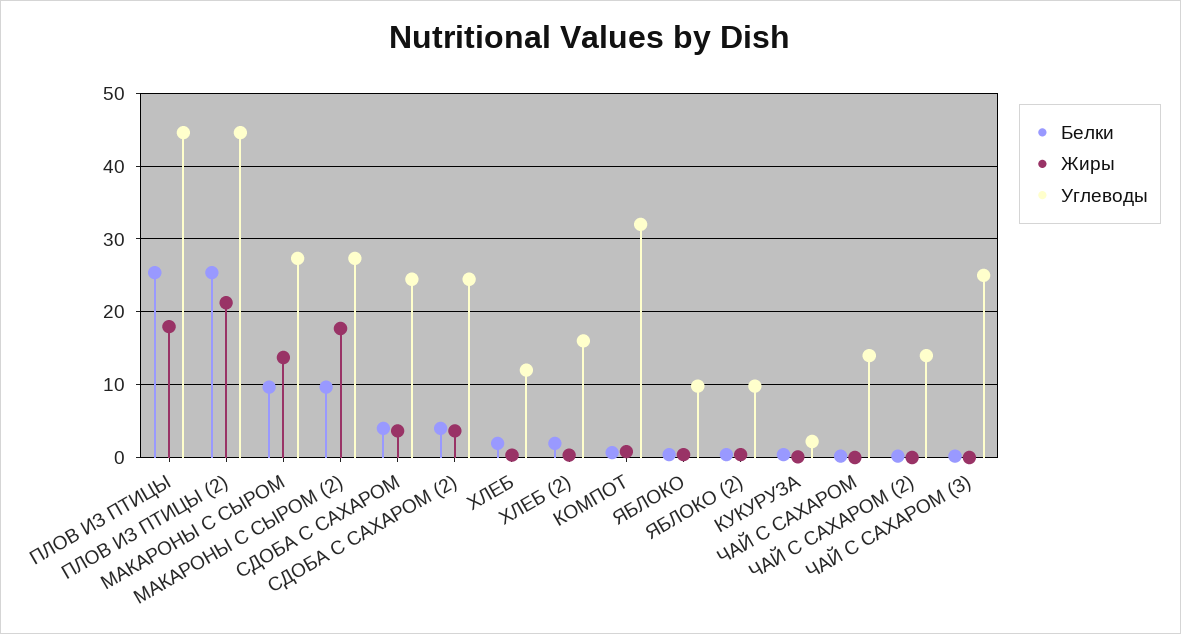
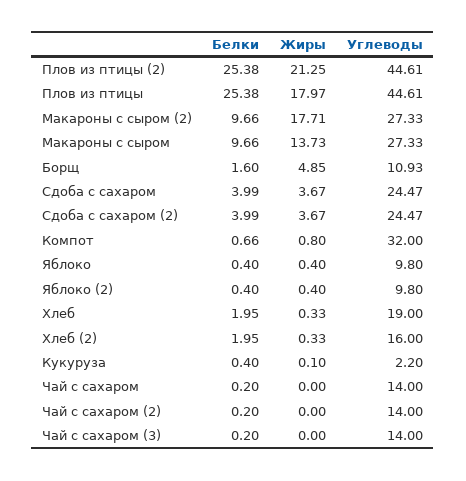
  {
    "Белки": {
      "ПЛОВ ИЗ ПТИЦЫ": 25.38,
      "ПЛОВ ИЗ ПТИЦЫ (2)": 25.38,
      "МАКАРОНЫ С СЫРОМ": 9.66,
      "МАКАРОНЫ С СЫРОМ (2)": 9.66,
      "СДОБА С САХАРОМ": 3.99,
      "СДОБА С САХАРОМ (2)": 3.99,
      "ХЛЕБ": 1.95,
      "ХЛЕБ (2)": 1.95,
      "КОМПОТ": 0.66,
      "ЯБЛОКО": 0.4,
      "ЯБЛОКО (2)": 0.4,
      "КУКУРУЗА": 0.4,
      "ЧАЙ С САХАРОМ": 0.2,
      "ЧАЙ С САХАРОМ (2)": 0.2,
-     "ЧАЙ С САХАРОМ (3)": 0.2
+     "ЧАЙ С САХАРОМ (3)": 0.2,
+     "Борщ": 1.6
    },
    "Жиры": {
      "ПЛОВ ИЗ ПТИЦЫ": 17.97,
      "ПЛОВ ИЗ ПТИЦЫ (2)": 21.25,
      "МАКАРОНЫ С СЫРОМ": 13.73,
      "МАКАРОНЫ С СЫРОМ (2)": 17.71,
      "СДОБА С САХАРОМ": 3.67,
      "СДОБА С САХАРОМ (2)": 3.67,
      "ХЛЕБ": 0.33,
      "ХЛЕБ (2)": 0.33,
      "КОМПОТ": 0.8,
      "ЯБЛОКО": 0.4,
      "ЯБЛОКО (2)": 0.4,
      "КУКУРУЗА": 0.1,
      "ЧАЙ С САХАРОМ": 0,
      "ЧАЙ С САХАРОМ (2)": 0,
-     "ЧАЙ С САХАРОМ (3)": 0
+     "ЧАЙ С САХАРОМ (3)": 0,
+     "Борщ": 4.85
    },
    "Углеводы": {
      "ПЛОВ ИЗ ПТИЦЫ": 44.61,
      "ПЛОВ ИЗ ПТИЦЫ (2)": 44.61,
      "МАКАРОНЫ С СЫРОМ": 27.33,
      "МАКАРОНЫ С СЫРОМ (2)": 27.33,
      "СДОБА С САХАРОМ": 24.47,
      "СДОБА С САХАРОМ (2)": 24.47,
-     "ХЛЕБ": 12,
+     "ХЛЕБ": 19,
      "ХЛЕБ (2)": 16,
      "КОМПОТ": 32,
      "ЯБЛОКО": 9.8,
      "ЯБЛОКО (2)": 9.8,
      "КУКУРУЗА": 2.2,
      "ЧАЙ С САХАРОМ": 14,
      "ЧАЙ С САХАРОМ (2)": 14,
-     "ЧАЙ С САХАРОМ (3)": 25
+     "ЧАЙ С САХАРОМ (3)": 14,
+     "Борщ": 10.93
    }
  }

